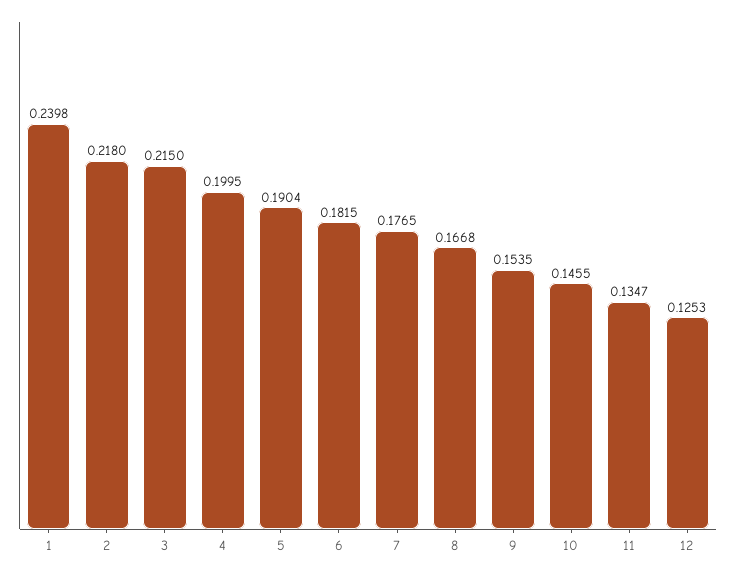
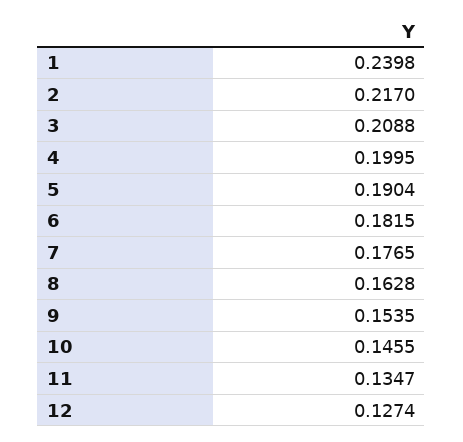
  {
    "1": 0.2398,
-   "2": 0.218,
+   "2": 0.217,
-   "3": 0.215,
+   "3": 0.2088,
    "4": 0.1995,
    "5": 0.1904,
    "6": 0.1815,
    "7": 0.1765,
-   "8": 0.1668,
+   "8": 0.1628,
    "9": 0.1535,
    "10": 0.1455,
    "11": 0.1347,
-   "12": 0.1253
+   "12": 0.1274
  }

